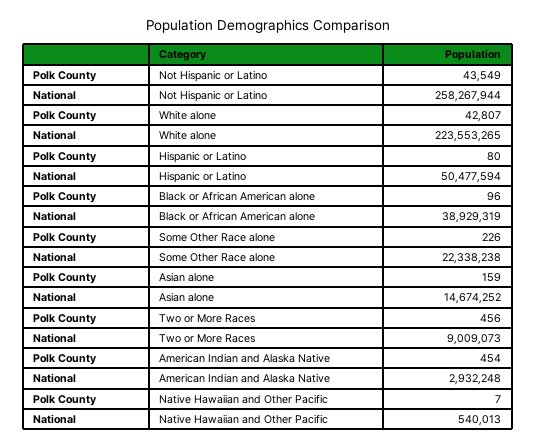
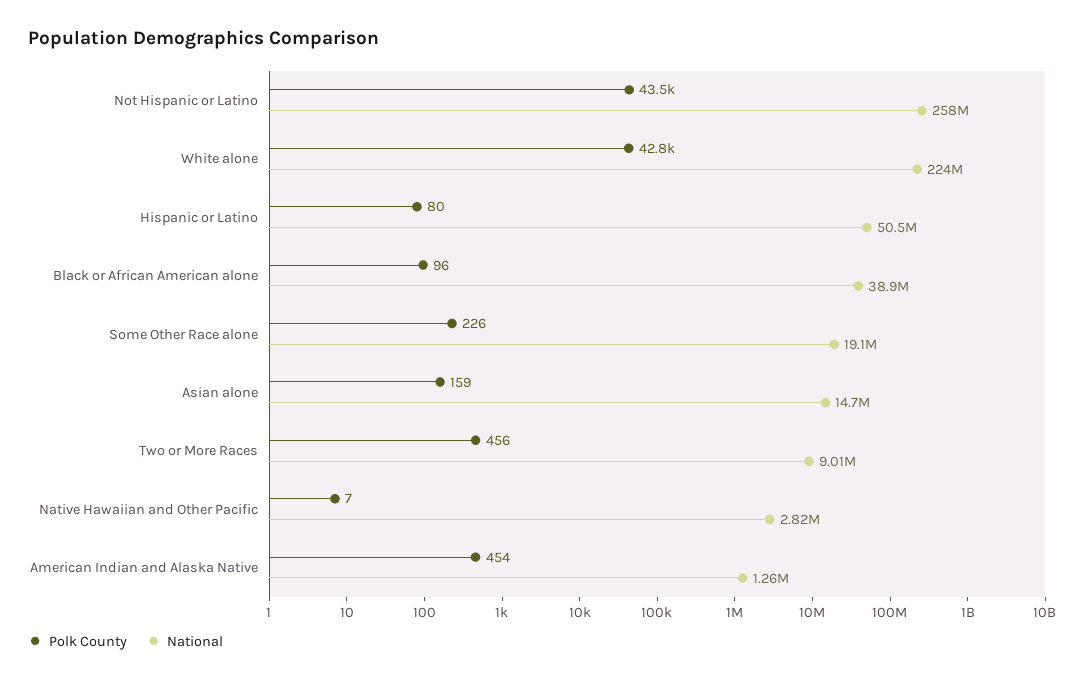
  {
    "Polk County": {
      "Not Hispanic or Latino": 43549,
      "White alone": 42807,
      "Hispanic or Latino": 80,
      "Black or African American alone": 96,
      "Some Other Race alone": 226,
      "Asian alone": 159,
      "Two or More Races": 456,
      "American Indian and Alaska Native": 454,
      "Native Hawaiian and Other Pacific": 7
    },
    "National": {
      "Not Hispanic or Latino": 258267944,
      "White alone": 223553265,
      "Hispanic or Latino": 50477594,
      "Black or African American alone": 38929319,
-     "Some Other Race alone": 22338238,
+     "Some Other Race alone": 19100000,
      "Asian alone": 14674252,
      "Two or More Races": 9009073,
-     "American Indian and Alaska Native": 2932248,
+     "American Indian and Alaska Native": 1260000,
-     "Native Hawaiian and Other Pacific": 540013
+     "Native Hawaiian and Other Pacific": 2820000
    }
  }

